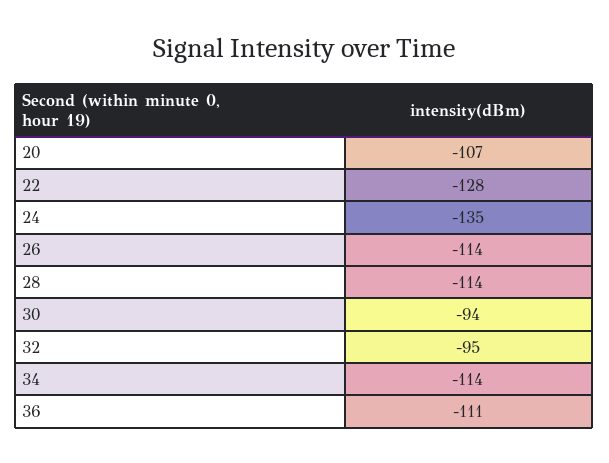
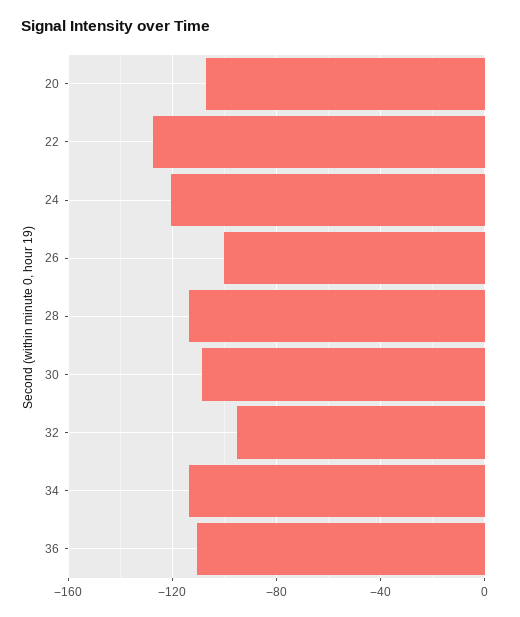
  {
    "20": -107,
    "22": -128,
-   "24": -135,
+   "24": -120,
-   "26": -114,
+   "26": -100,
    "28": -114,
-   "30": -94,
+   "30": -110,
    "32": -95,
    "34": -114,
    "36": -111
  }

